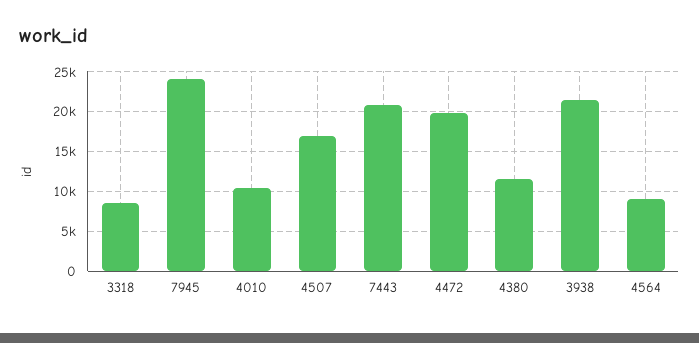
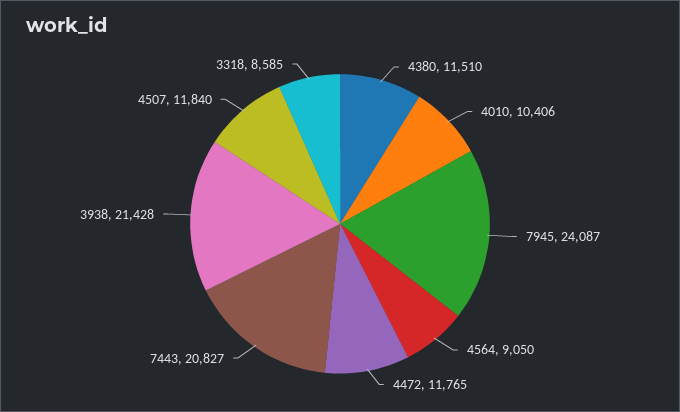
  {
    "3318": 8585,
    "7945": 24087,
    "4010": 10406,
-   "4507": 17000,
+   "4507": 11840,
    "7443": 20827,
-   "4472": 20000,
+   "4472": 11765,
    "4380": 11510,
    "3938": 21428,
    "4564": 9050
  }

